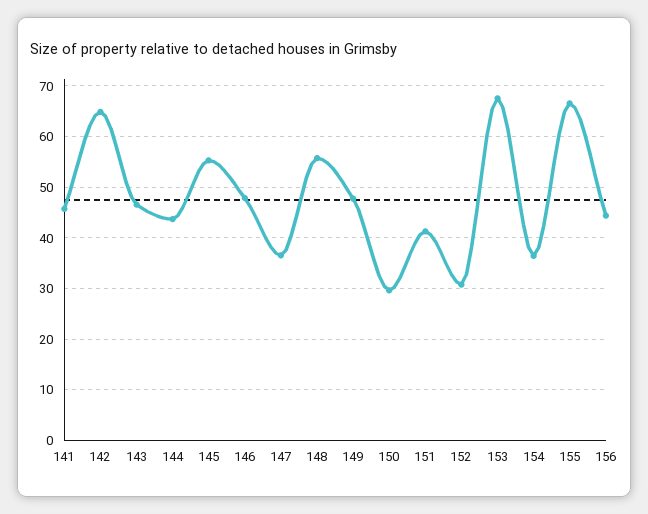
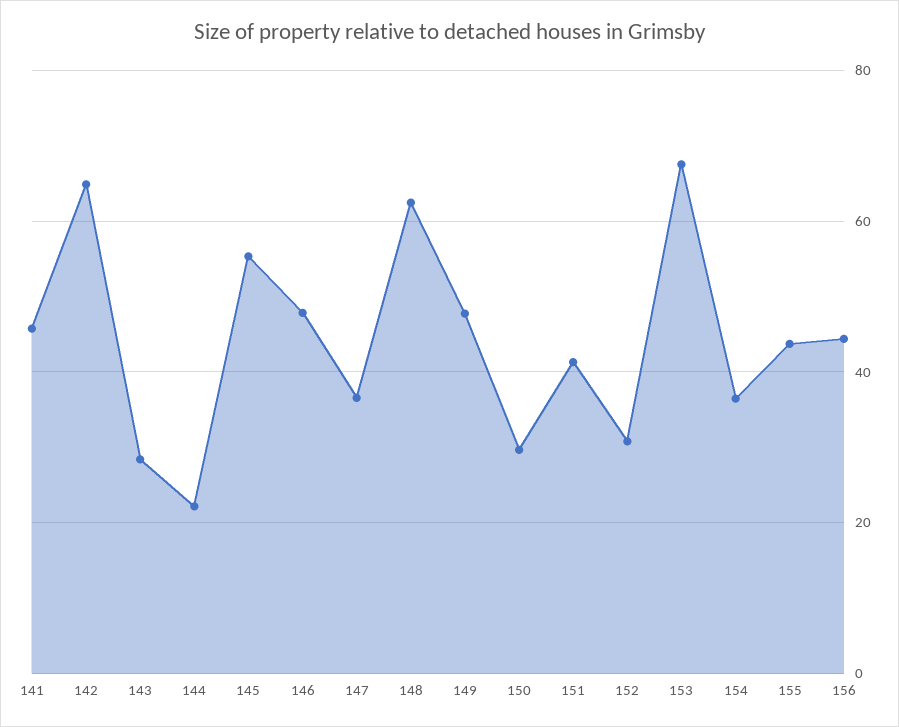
  {
    "141": 46,
    "142": 64,
-   "143": 46,
+   "143": 28,
-   "144": 44,
+   "144": 22,
    "145": 56,
    "146": 48,
    "147": 36,
-   "148": 56,
+   "148": 62,
    "149": 48,
    "150": 30,
    "151": 42,
    "152": 30,
    "153": 68,
    "154": 36,
-   "155": 66,
+   "155": 44,
    "156": 44
  }

